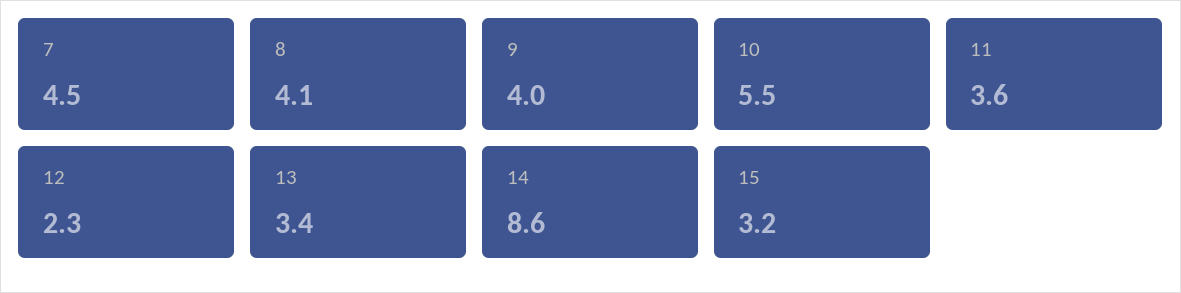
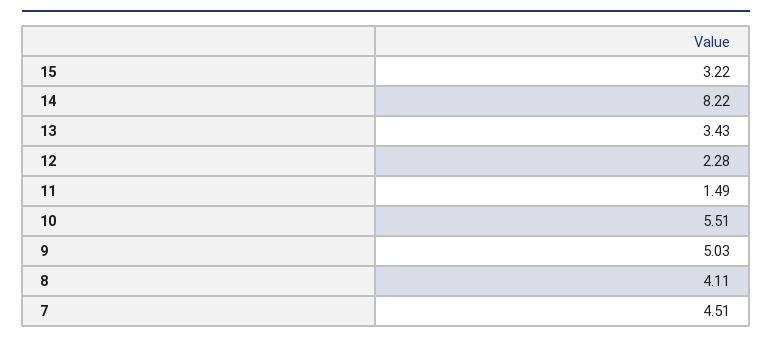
  {
    "7": 4.51,
    "8": 4.11,
-   "9": 4,
+   "9": 5.03,
    "10": 5.51,
-   "11": 3.6,
+   "11": 1.49,
    "12": 2.28,
    "13": 3.43,
-   "14": 8.6,
+   "14": 8.22,
    "15": 3.22
  }

